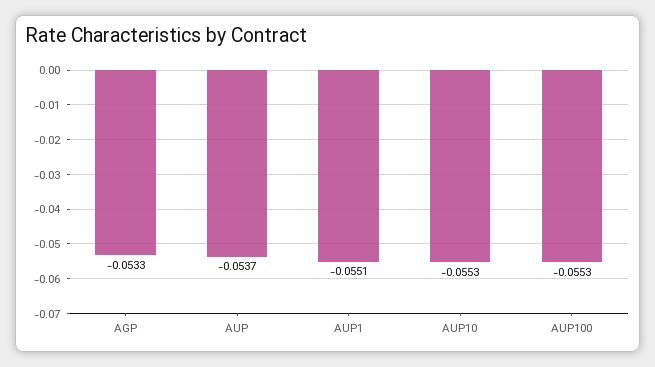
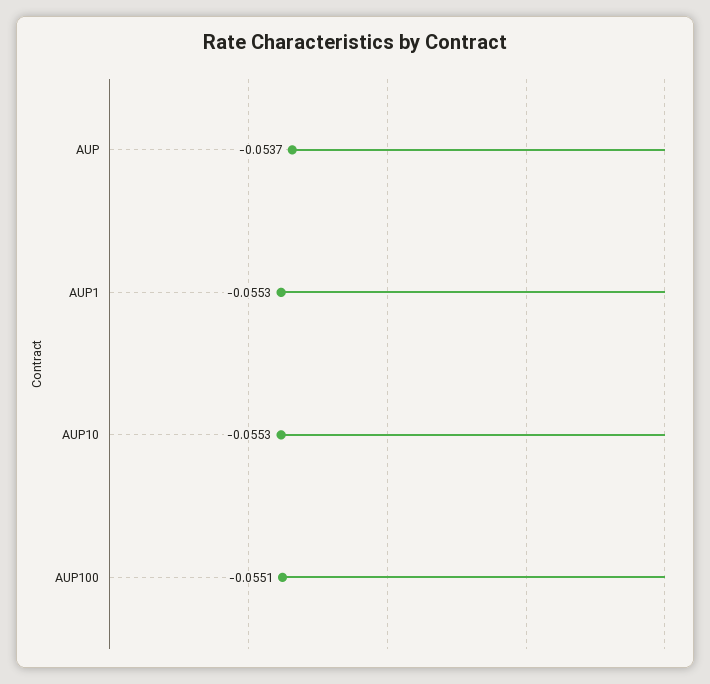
  {
-   "AGP": -0.0533,
    "AUP": -0.0537,
-   "AUP1": -0.0551,
+   "AUP1": -0.0553,
    "AUP10": -0.0553,
-   "AUP100": -0.0553
+   "AUP100": -0.0551
  }

